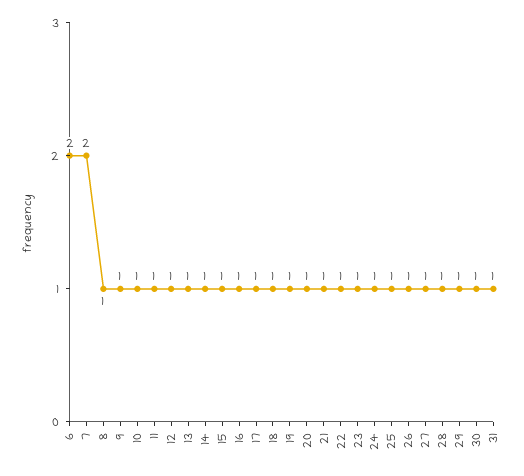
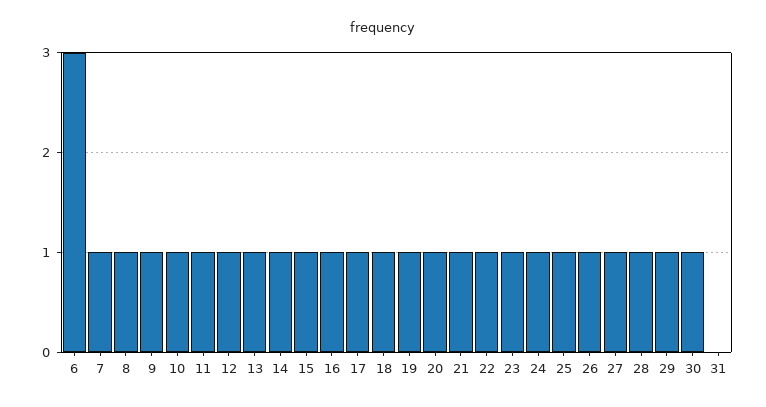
  {
-   "6": 2,
+   "6": 3,
-   "7": 2,
+   "7": 1,
    "8": 1,
    "9": 1,
    "10": 1,
    "11": 1,
    "12": 1,
    "13": 1,
    "14": 1,
    "15": 1,
    "16": 1,
    "17": 1,
    "18": 1,
    "19": 1,
    "20": 1,
    "21": 1,
    "22": 1,
    "23": 1,
    "24": 1,
    "25": 1,
    "26": 1,
    "27": 1,
    "28": 1,
    "29": 1,
    "30": 1,
-   "31": 1
+   "31": 0
  }

